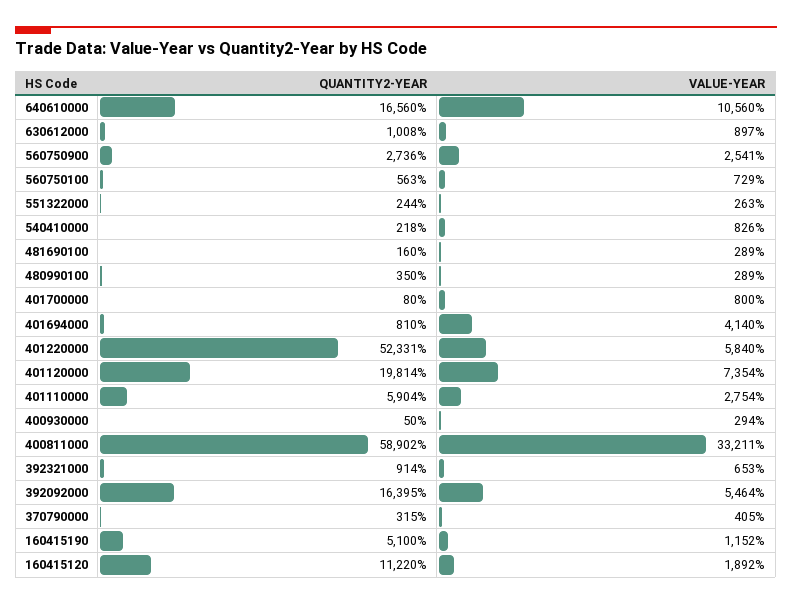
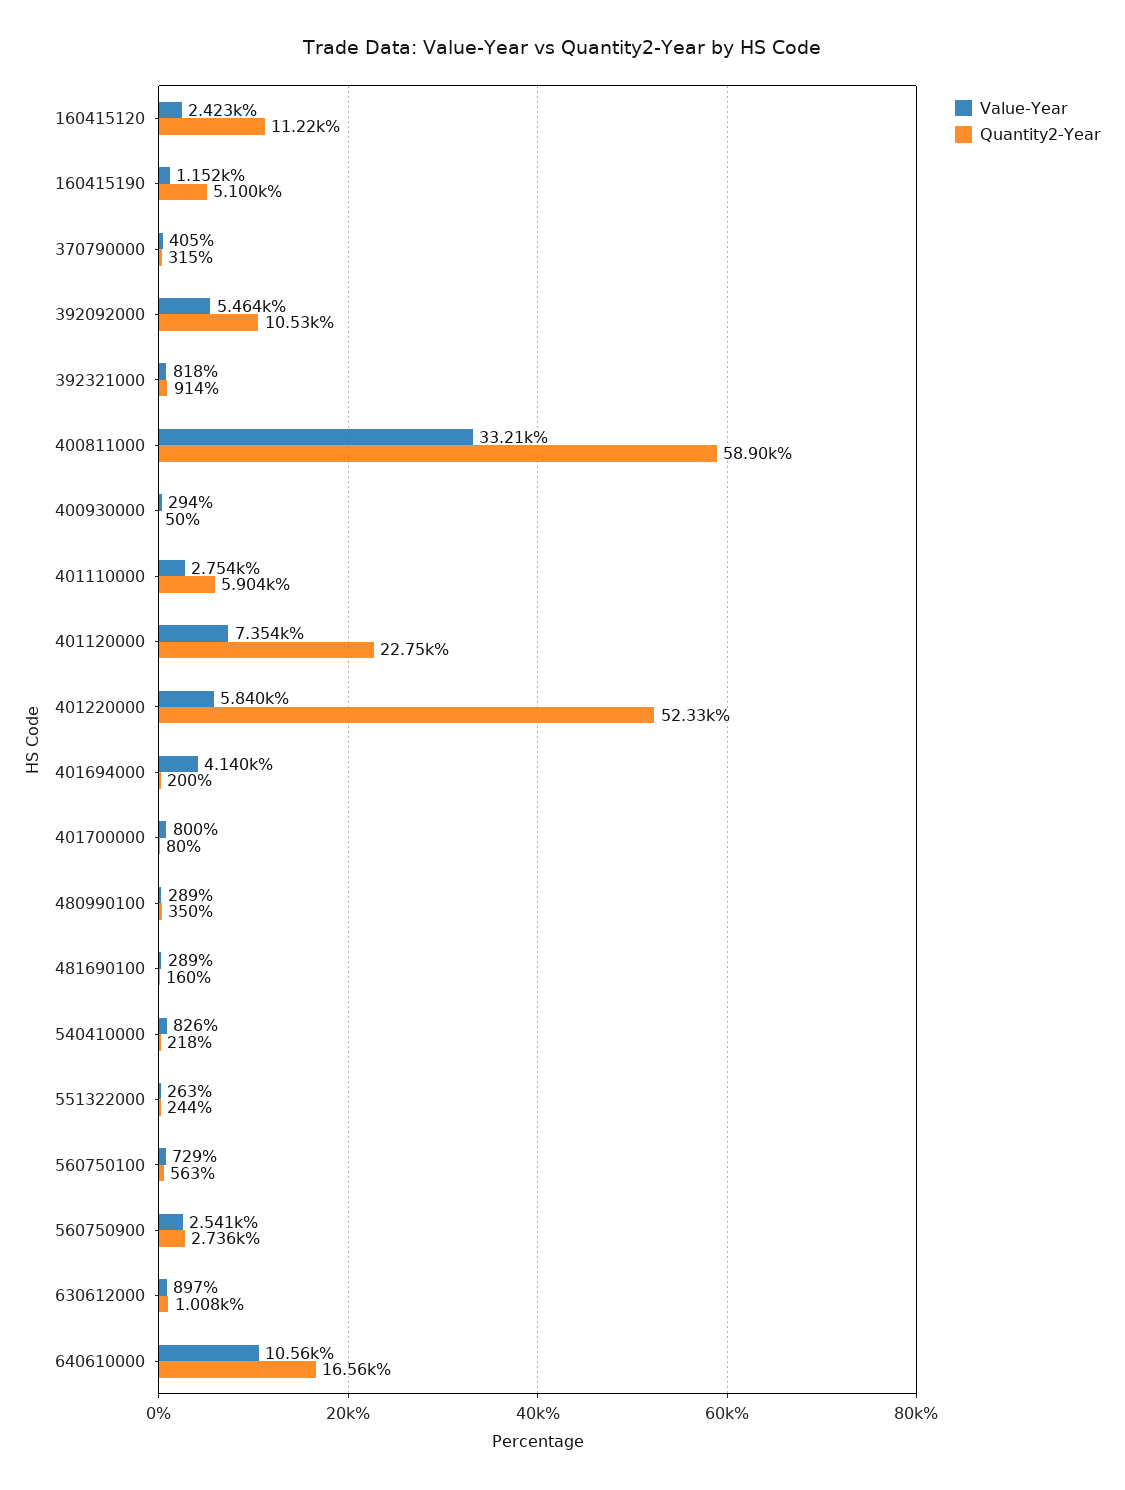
  {
    "QUANTITY2-YEAR": {
      "640610000": 16560,
      "630612000": 1008,
      "560750900": 2736,
      "560750100": 563,
      "551322000": 244,
      "540410000": 218,
      "481690100": 160,
      "480990100": 350,
      "401700000": 80,
-     "401694000": 810,
+     "401694000": 200,
      "401220000": 52331,
-     "401120000": 19814,
+     "401120000": 22750,
      "401110000": 5904,
      "400930000": 50,
      "400811000": 58902,
      "392321000": 914,
-     "392092000": 16395,
+     "392092000": 10530,
      "370790000": 315,
      "160415190": 5100,
      "160415120": 11220
    },
    "VALUE-YEAR": {
      "640610000": 10560,
      "630612000": 897,
      "560750900": 2541,
      "560750100": 729,
      "551322000": 263,
      "540410000": 826,
      "481690100": 289,
      "480990100": 289,
      "401700000": 800,
      "401694000": 4140,
      "401220000": 5840,
      "401120000": 7354,
      "401110000": 2754,
      "400930000": 294,
      "400811000": 33211,
-     "392321000": 653,
+     "392321000": 818,
      "392092000": 5464,
      "370790000": 405,
      "160415190": 1152,
-     "160415120": 1892
+     "160415120": 2423
    }
  }

